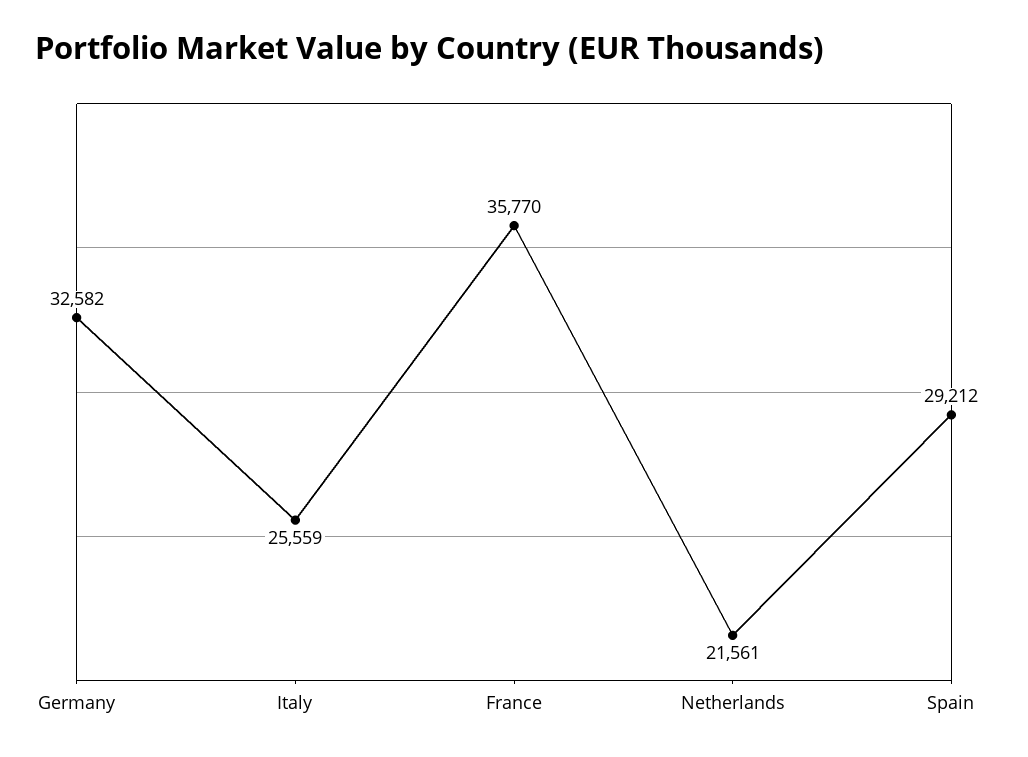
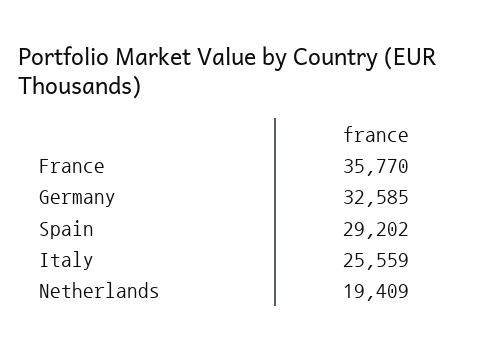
  {
-   "Germany": 32582,
+   "Germany": 32585,
    "Italy": 25559,
    "France": 35770,
-   "Netherlands": 21561,
+   "Netherlands": 19409,
-   "Spain": 29212
+   "Spain": 29202
  }

